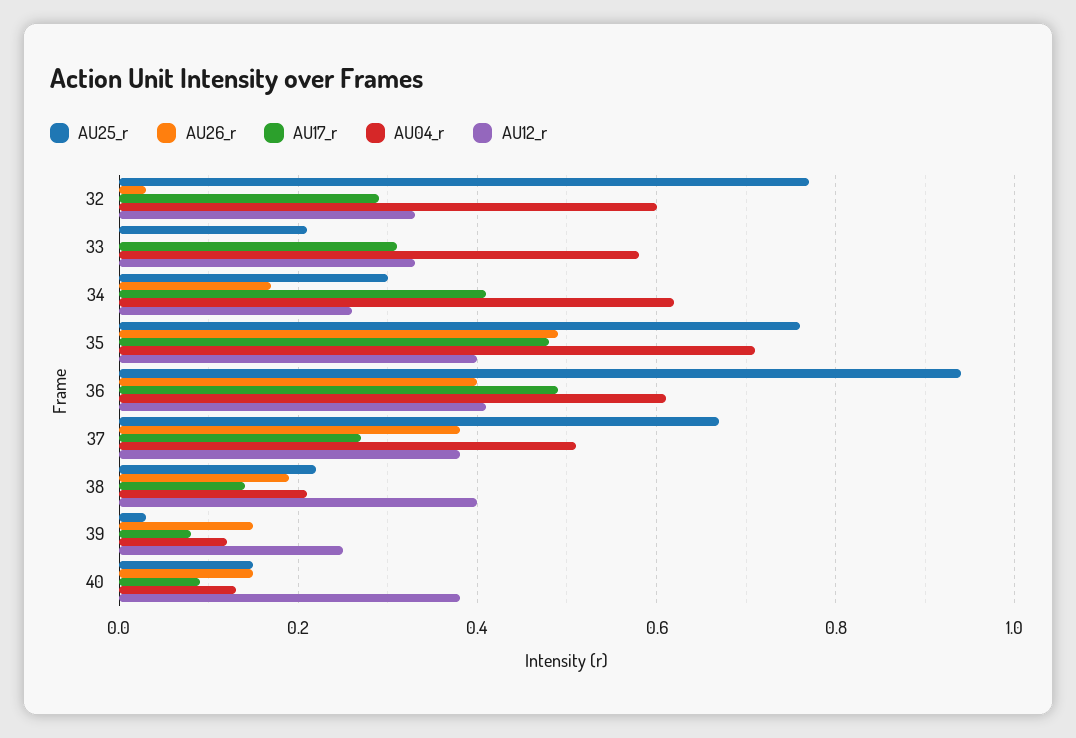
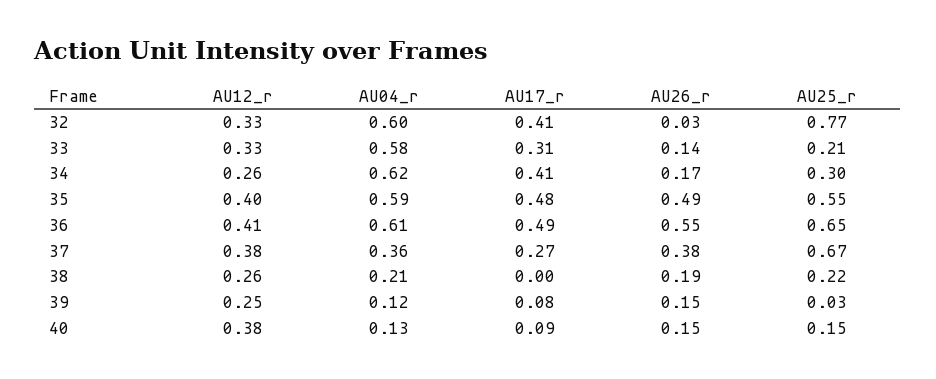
  {
    "AU25_r": {
      "32": 0.77,
      "33": 0.21,
      "34": 0.3,
-     "35": 0.75,
+     "35": 0.55,
-     "36": 0.95,
+     "36": 0.65,
      "37": 0.67,
      "38": 0.22,
      "39": 0.03,
      "40": 0.15
    },
    "AU26_r": {
      "32": 0.03,
-     "33": 0,
+     "33": 0.14,
      "34": 0.17,
      "35": 0.49,
-     "36": 0.4,
+     "36": 0.55,
      "37": 0.38,
      "38": 0.19,
      "39": 0.15,
      "40": 0.15
    },
    "AU17_r": {
-     "32": 0.3,
+     "32": 0.41,
      "33": 0.31,
      "34": 0.41,
      "35": 0.48,
      "36": 0.49,
      "37": 0.27,
-     "38": 0.15,
+     "38": 0,
      "39": 0.08,
      "40": 0.09
    },
    "AU04_r": {
      "32": 0.6,
      "33": 0.58,
      "34": 0.62,
-     "35": 0.7,
+     "35": 0.59,
      "36": 0.61,
-     "37": 0.5,
+     "37": 0.36,
      "38": 0.21,
      "39": 0.12,
      "40": 0.13
    },
    "AU12_r": {
      "32": 0.33,
      "33": 0.33,
      "34": 0.26,
      "35": 0.4,
      "36": 0.41,
      "37": 0.38,
-     "38": 0.4,
+     "38": 0.26,
      "39": 0.25,
      "40": 0.38
    }
  }

